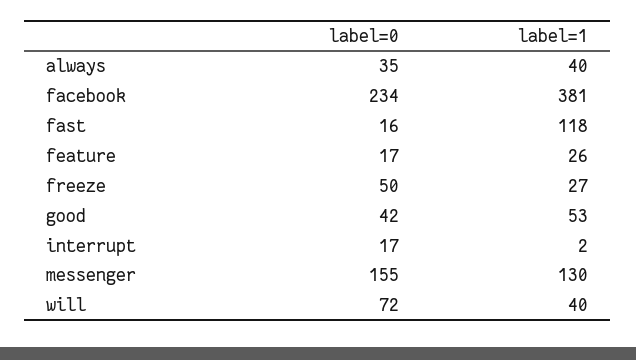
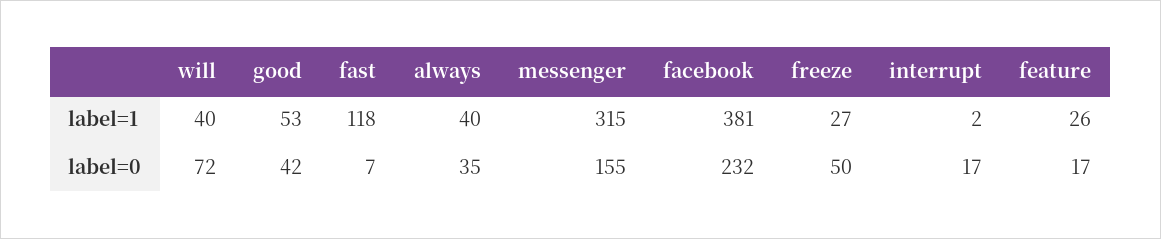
  {
    "label=0": {
      "always": 35,
-     "facebook": 234,
+     "facebook": 232,
-     "fast": 16,
+     "fast": 7,
      "feature": 17,
      "freeze": 50,
      "good": 42,
      "interrupt": 17,
      "messenger": 155,
      "will": 72
    },
    "label=1": {
      "always": 40,
      "facebook": 381,
      "fast": 118,
      "feature": 26,
      "freeze": 27,
      "good": 53,
      "interrupt": 2,
-     "messenger": 130,
+     "messenger": 315,
      "will": 40
    }
  }

